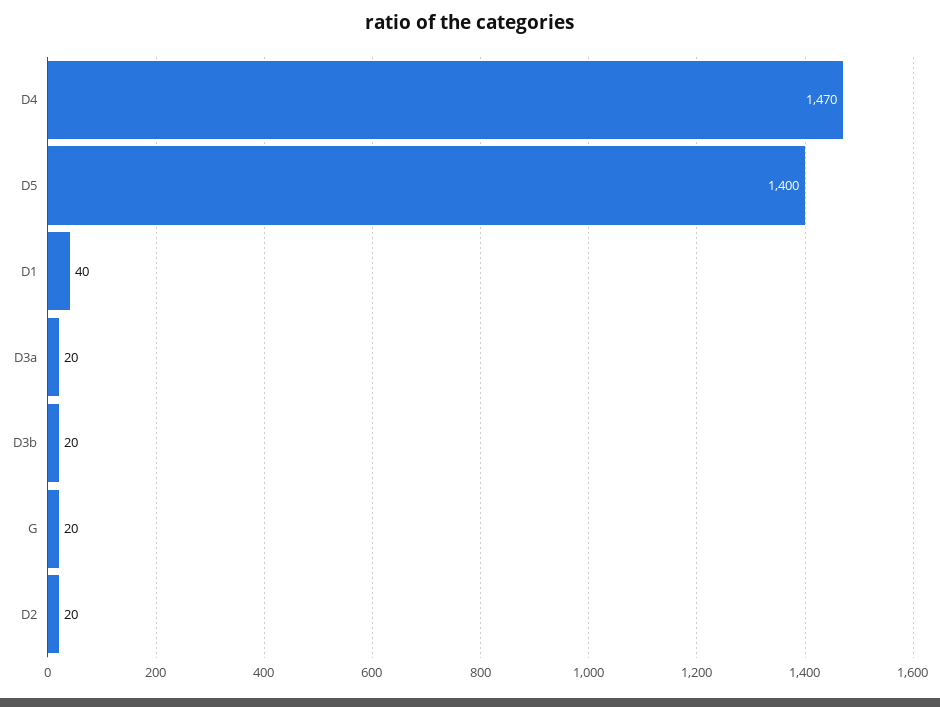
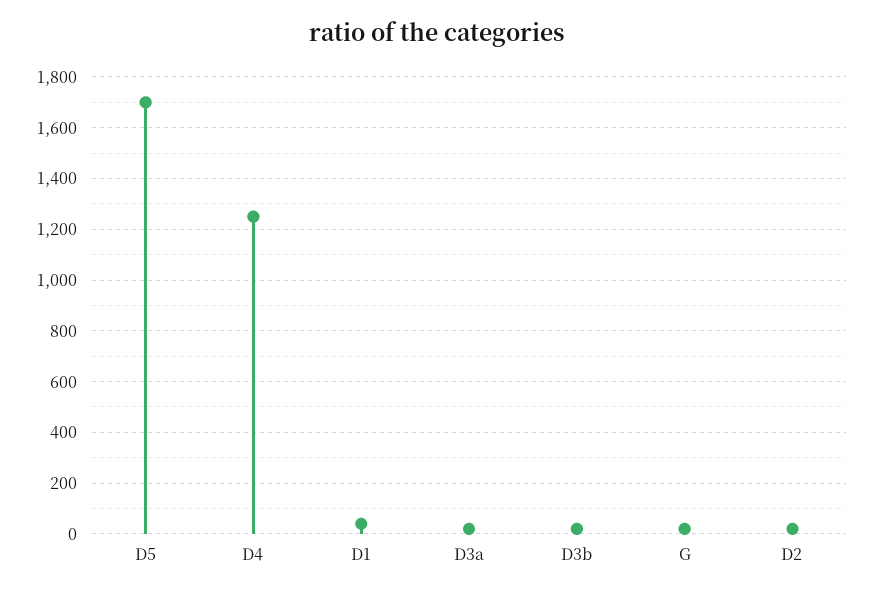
  {
-   "D4": 1470,
+   "D4": 1250,
-   "D5": 1400,
+   "D5": 1700,
    "D1": 40,
    "D3a": 20,
    "D3b": 20,
    "G": 20,
    "D2": 20
  }

